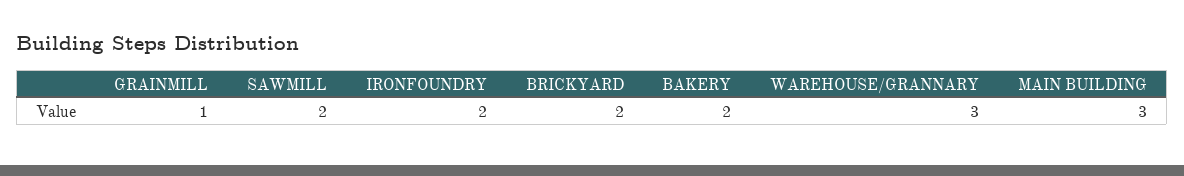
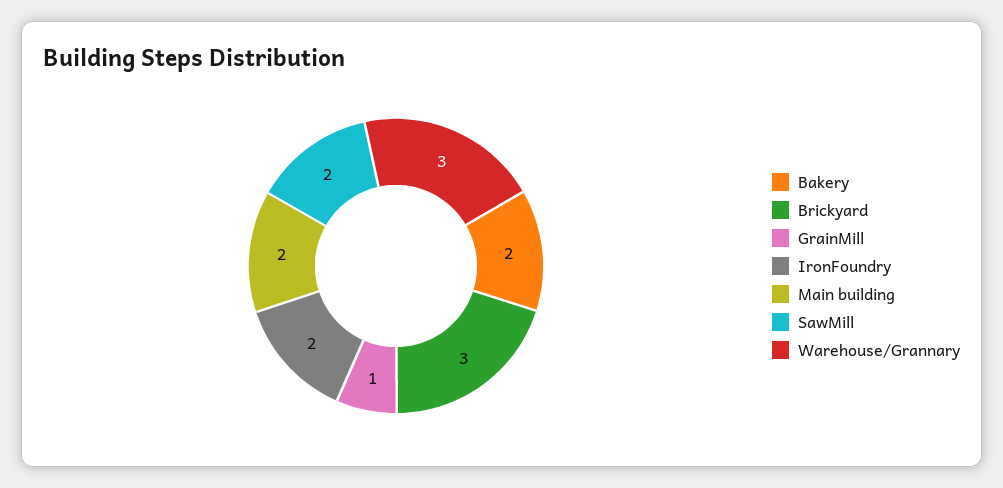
  {
    "GRAINMILL": 1,
    "SAWMILL": 2,
    "IRONFOUNDRY": 2,
-   "BRICKYARD": 2,
+   "BRICKYARD": 3,
    "BAKERY": 2,
    "WAREHOUSE/GRANNARY": 3,
-   "MAIN BUILDING": 3
+   "MAIN BUILDING": 2
  }

